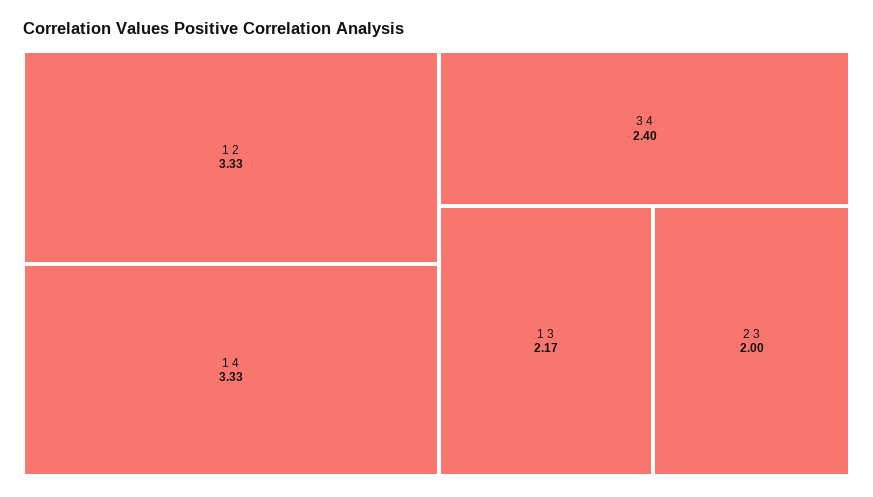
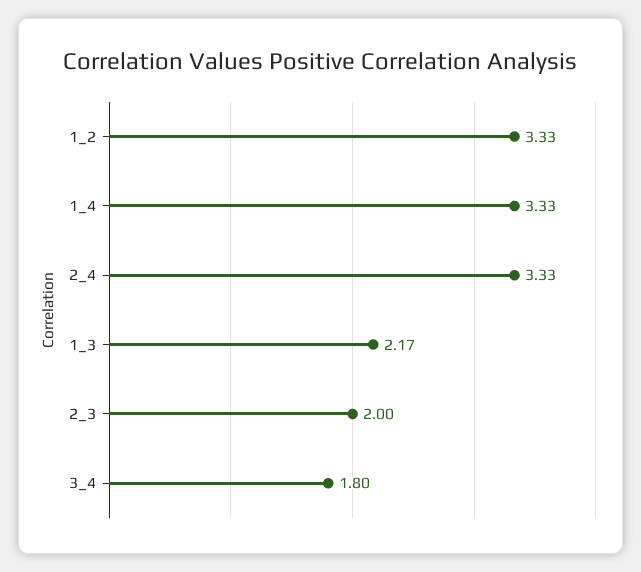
  {
    "1 2": 3.33,
    "1 4": 3.33,
-   "3 4": 2.4,
+   "3 4": 1.8,
    "1 3": 2.17,
-   "2 3": 2
+   "2 3": 2,
+   "2_4": 3.33
  }

